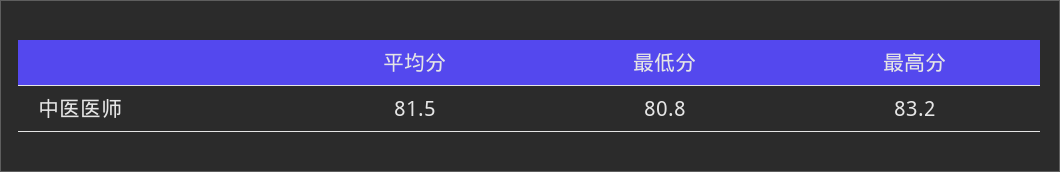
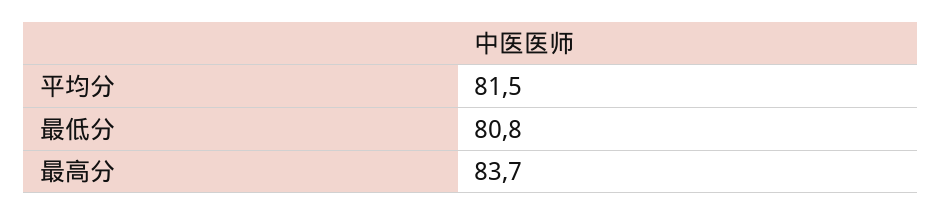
  {
    "平均分": 81.5,
    "最低分": 80.8,
-   "最高分": 83.2
+   "最高分": 83.7
  }

